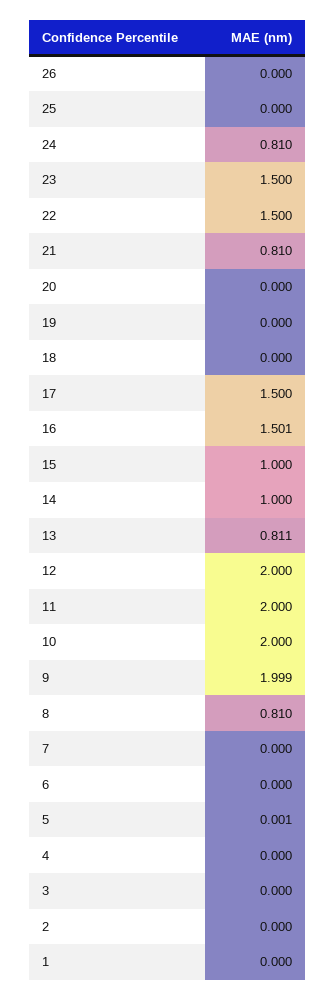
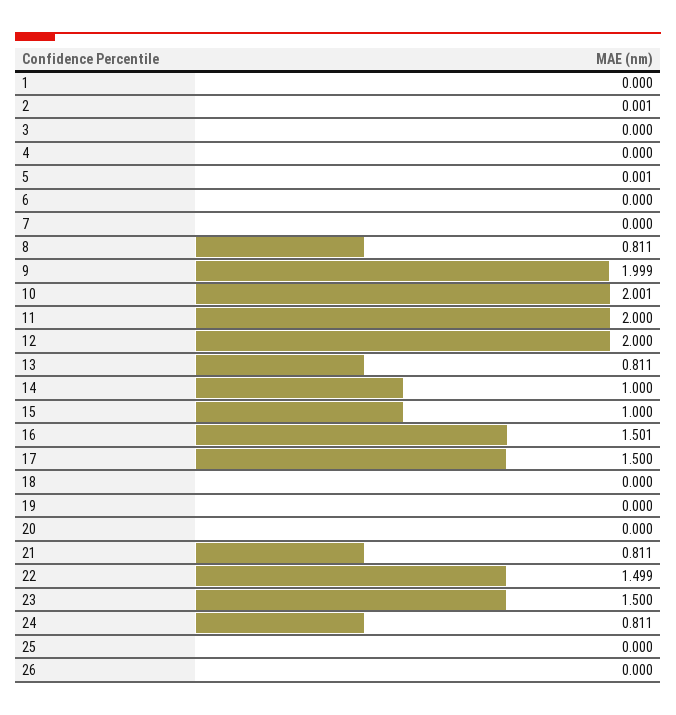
  {
    "26": 0,
    "25": 0,
-   "24": 0.81,
+   "24": 0.811,
    "23": 1.5,
-   "22": 1.5,
+   "22": 1.499,
-   "21": 0.81,
+   "21": 0.811,
    "20": 0,
    "19": 0,
    "18": 0,
    "17": 1.5,
    "16": 1.501,
    "15": 1,
    "14": 1,
    "13": 0.811,
    "12": 2,
    "11": 2,
-   "10": 2,
+   "10": 2.001,
    "9": 1.999,
-   "8": 0.81,
+   "8": 0.811,
    "7": 0,
    "6": 0,
    "5": 0.001,
    "4": 0,
    "3": 0,
-   "2": 0,
+   "2": 0.001,
    "1": 0
  }

